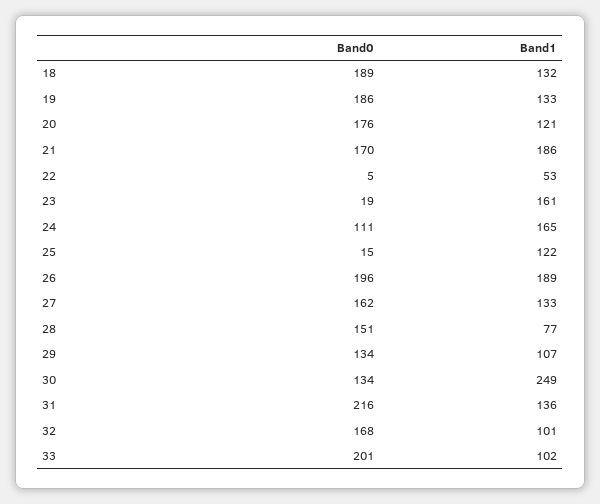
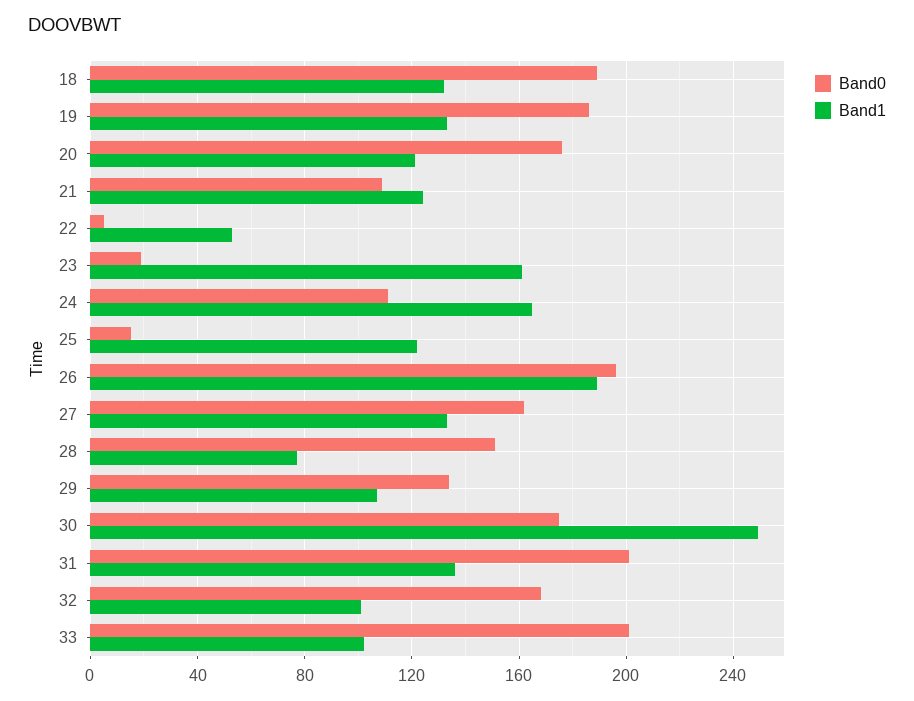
  {
    "Band0": {
      "18": 189,
      "19": 186,
      "20": 176,
-     "21": 170,
+     "21": 110,
      "22": 5,
      "23": 19,
      "24": 111,
      "25": 15,
      "26": 196,
      "27": 162,
      "28": 151,
      "29": 134,
-     "30": 134,
+     "30": 175,
-     "31": 216,
+     "31": 200,
      "32": 168,
      "33": 201
    },
    "Band1": {
      "18": 132,
      "19": 133,
      "20": 121,
-     "21": 186,
+     "21": 125,
      "22": 53,
      "23": 161,
      "24": 165,
      "25": 122,
      "26": 189,
      "27": 133,
      "28": 77,
      "29": 107,
      "30": 249,
      "31": 136,
      "32": 101,
      "33": 102
    }
  }

